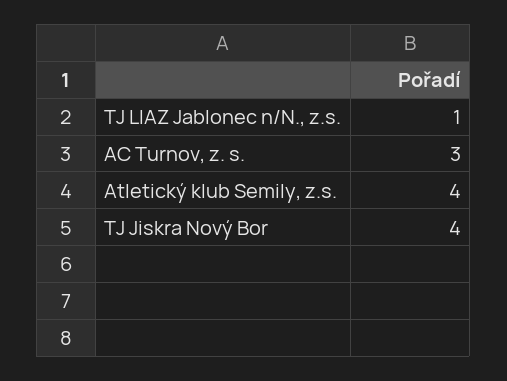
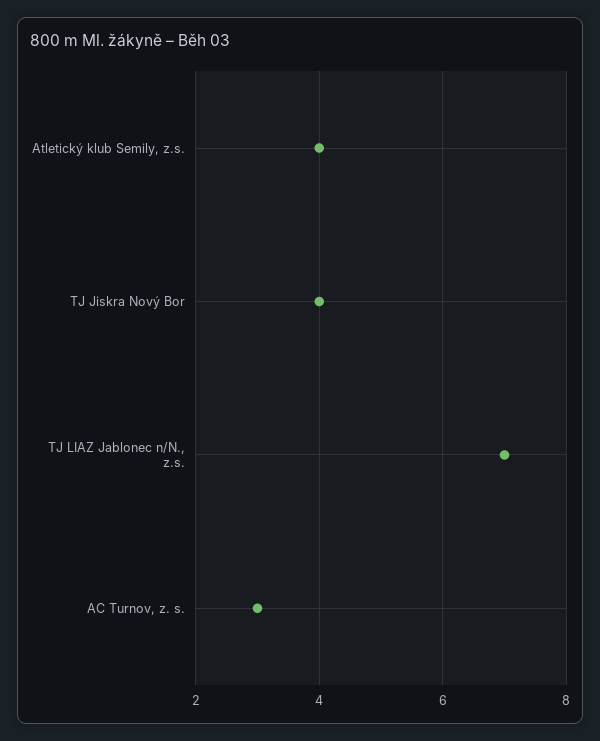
  {
-   "TJ LIAZ Jablonec n/N., z.s.": 1,
+   "TJ LIAZ Jablonec n/N., z.s.": 7,
    "AC Turnov, z. s.": 3,
    "Atletický klub Semily, z.s.": 4,
    "TJ Jiskra Nový Bor": 4
  }

